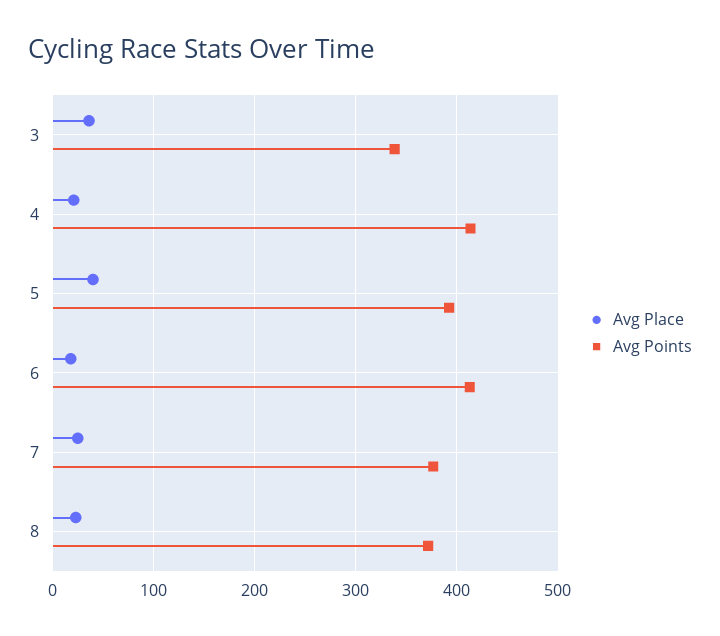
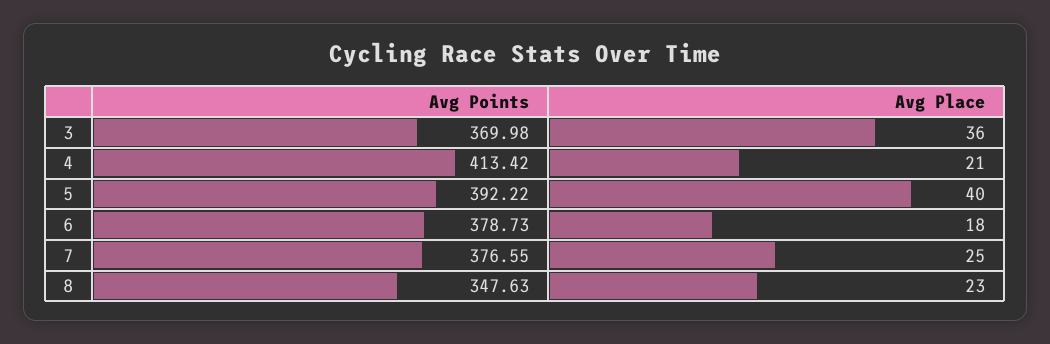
  {
    "Avg Place": {
      "3": 36,
      "4": 21,
      "5": 40,
      "6": 18,
      "7": 25,
      "8": 23
    },
    "Avg Points": {
-     "3": 340,
+     "3": 369.98,
      "4": 413.42,
      "5": 392.22,
-     "6": 410,
+     "6": 378.73,
      "7": 376.55,
-     "8": 370
+     "8": 347.63
    }
  }

